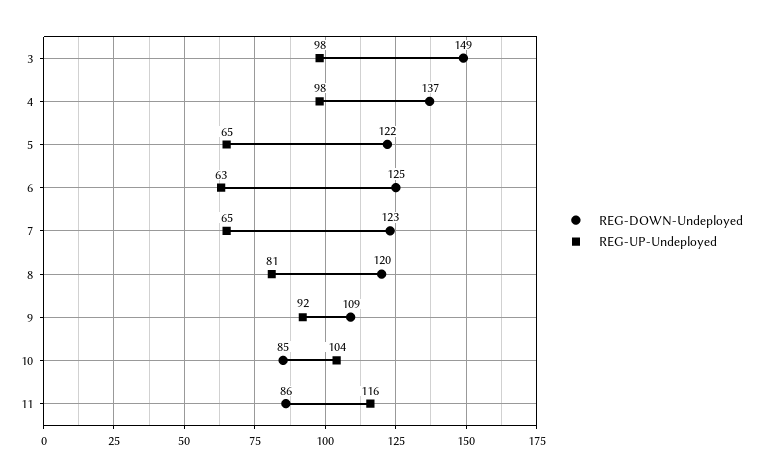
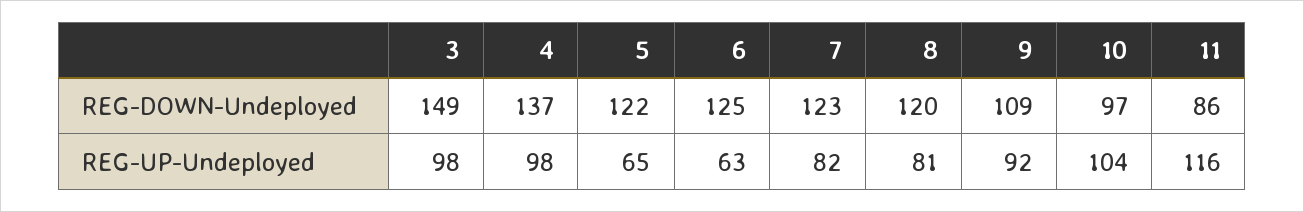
  {
    "REG-DOWN-Undeployed": {
      "3": 149,
      "4": 137,
      "5": 122,
      "6": 125,
      "7": 123,
      "8": 120,
      "9": 109,
-     "10": 85,
+     "10": 97,
      "11": 86
    },
    "REG-UP-Undeployed": {
      "3": 98,
      "4": 98,
      "5": 65,
      "6": 63,
-     "7": 65,
+     "7": 82,
      "8": 81,
      "9": 92,
      "10": 104,
      "11": 116
    }
  }

